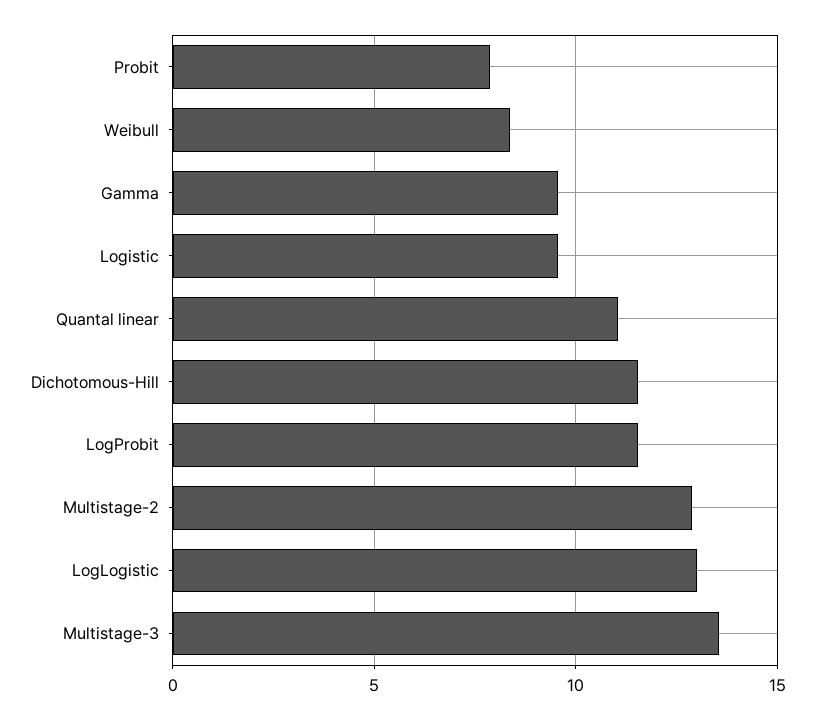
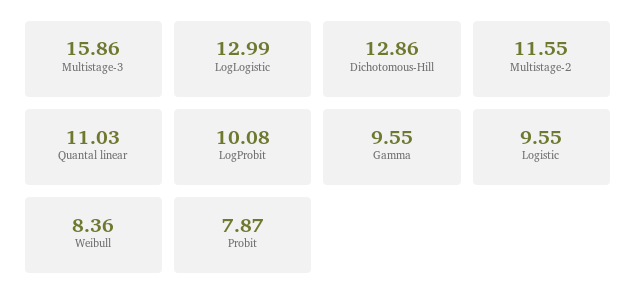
  {
    "Probit": 7.87,
    "Weibull": 8.36,
    "Gamma": 9.55,
    "Logistic": 9.55,
    "Quantal linear": 11.03,
-   "Dichotomous-Hill": 11.5,
+   "Dichotomous-Hill": 12.86,
-   "LogProbit": 11.5,
+   "LogProbit": 10.08,
-   "Multistage-2": 13,
+   "Multistage-2": 11.55,
    "LogLogistic": 12.99,
-   "Multistage-3": 13.5
+   "Multistage-3": 15.86
  }

